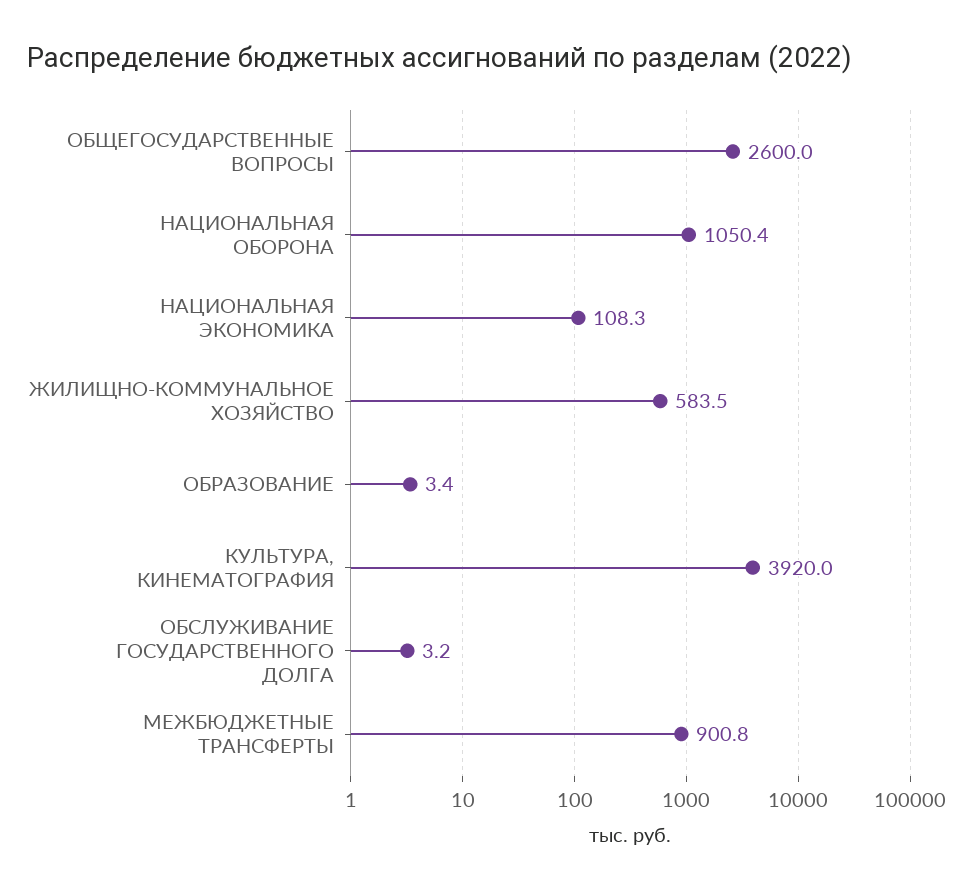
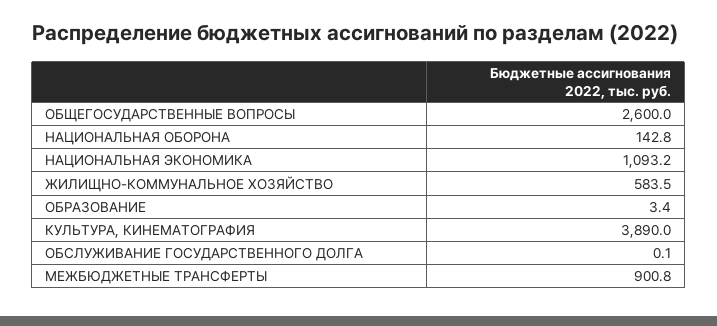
  {
    "ОБЩЕГОСУДАРСТВЕННЫЕ ВОПРОСЫ": 2600,
-   "НАЦИОНАЛЬНАЯ ОБОРОНА": 1050.4,
+   "НАЦИОНАЛЬНАЯ ОБОРОНА": 142.8,
-   "НАЦИОНАЛЬНАЯ ЭКОНОМИКА": 108.3,
+   "НАЦИОНАЛЬНАЯ ЭКОНОМИКА": 1093.2,
    "ЖИЛИЩНО-КОММУНАЛЬНОЕ ХОЗЯЙСТВО": 583.5,
    "ОБРАЗОВАНИЕ": 3.4,
-   "КУЛЬТУРА, КИНЕМАТОГРАФИЯ": 3920,
+   "КУЛЬТУРА, КИНЕМАТОГРАФИЯ": 3890,
-   "ОБСЛУЖИВАНИЕ ГОСУДАРСТВЕННОГО ДОЛГА": 3.2,
+   "ОБСЛУЖИВАНИЕ ГОСУДАРСТВЕННОГО ДОЛГА": 0.1,
    "МЕЖБЮДЖЕТНЫЕ ТРАНСФЕРТЫ": 900.8
  }

